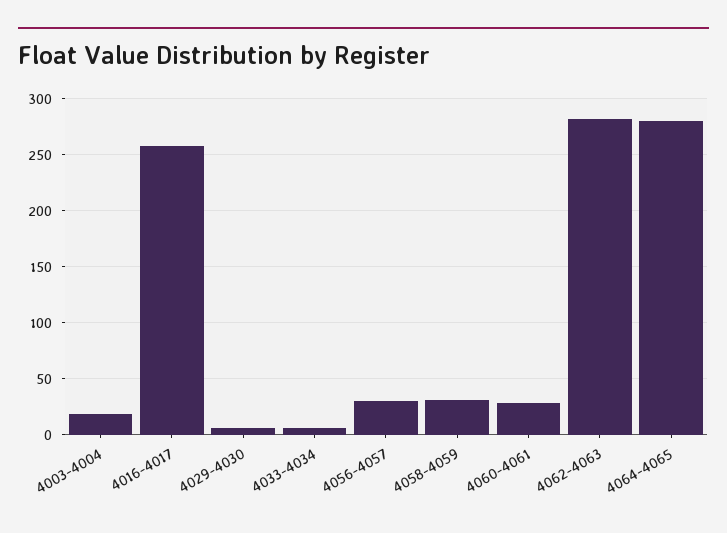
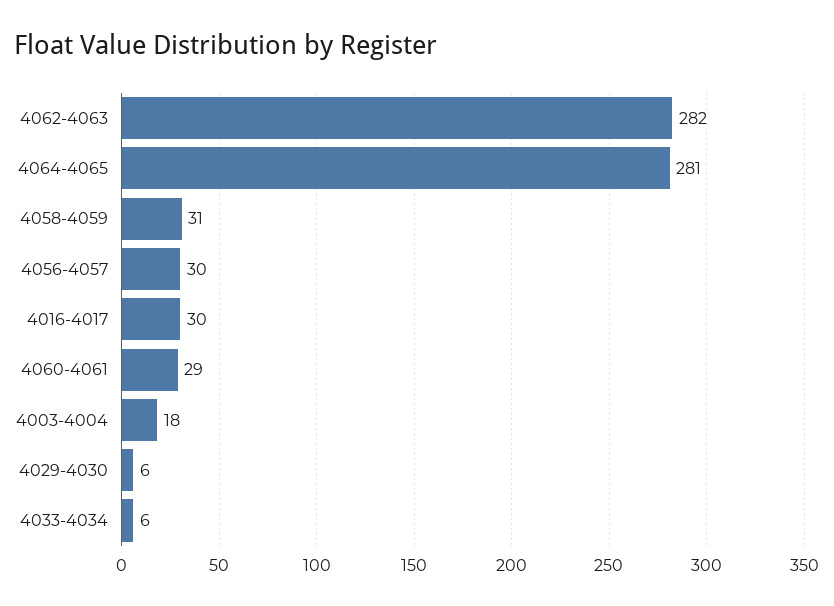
  {
    "4003-4004": 18,
-   "4016-4017": 260,
+   "4016-4017": 30,
    "4029-4030": 6,
    "4033-4034": 6,
    "4056-4057": 30,
    "4058-4059": 31,
    "4060-4061": 29,
    "4062-4063": 282,
    "4064-4065": 281
  }

